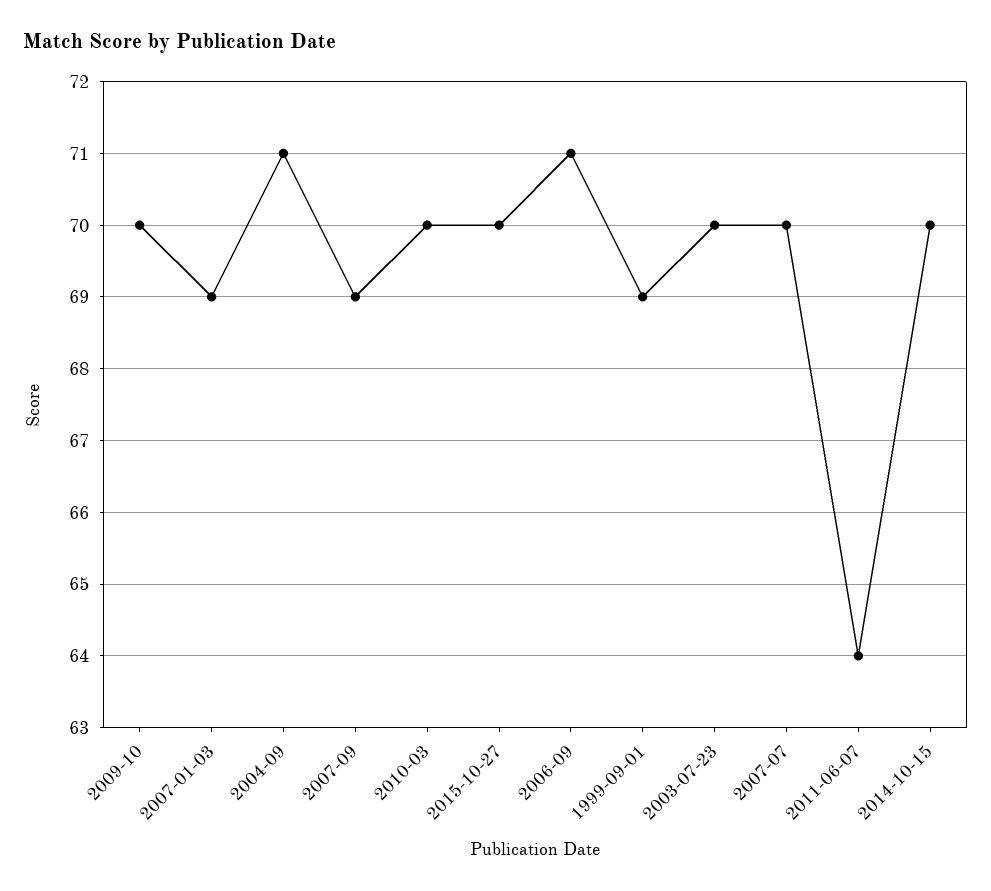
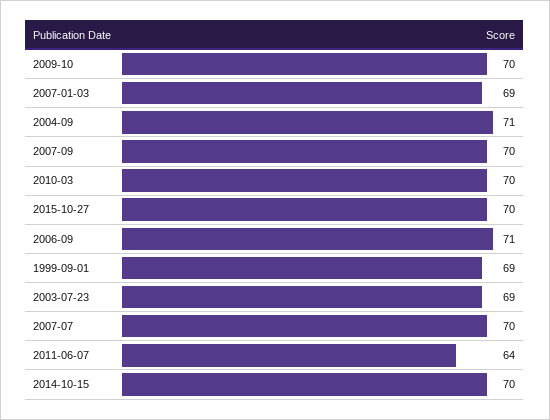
  {
    "2009-10": 70,
    "2007-01-03": 69,
    "2004-09": 71,
-   "2007-09": 69,
+   "2007-09": 70,
    "2010-03": 70,
    "2015-10-27": 70,
    "2006-09": 71,
    "1999-09-01": 69,
-   "2003-07-23": 70,
+   "2003-07-23": 69,
    "2007-07": 70,
    "2011-06-07": 64,
    "2014-10-15": 70
  }

